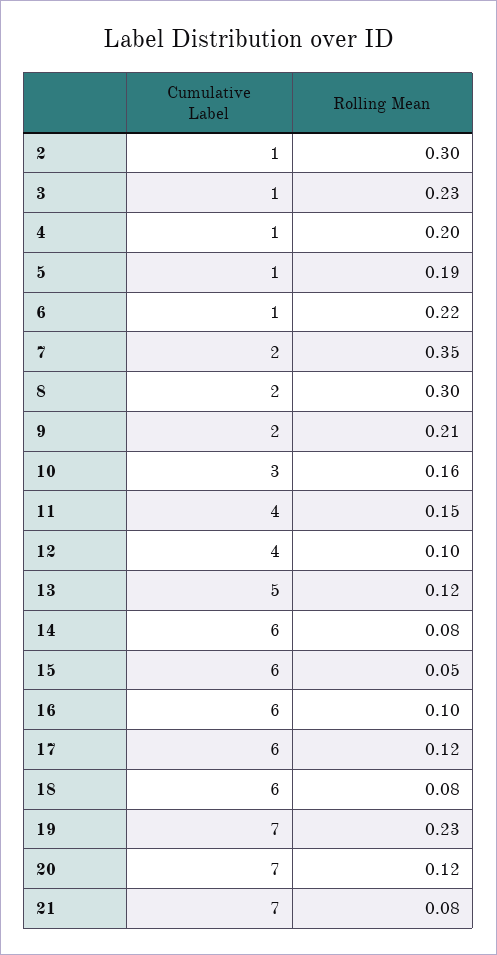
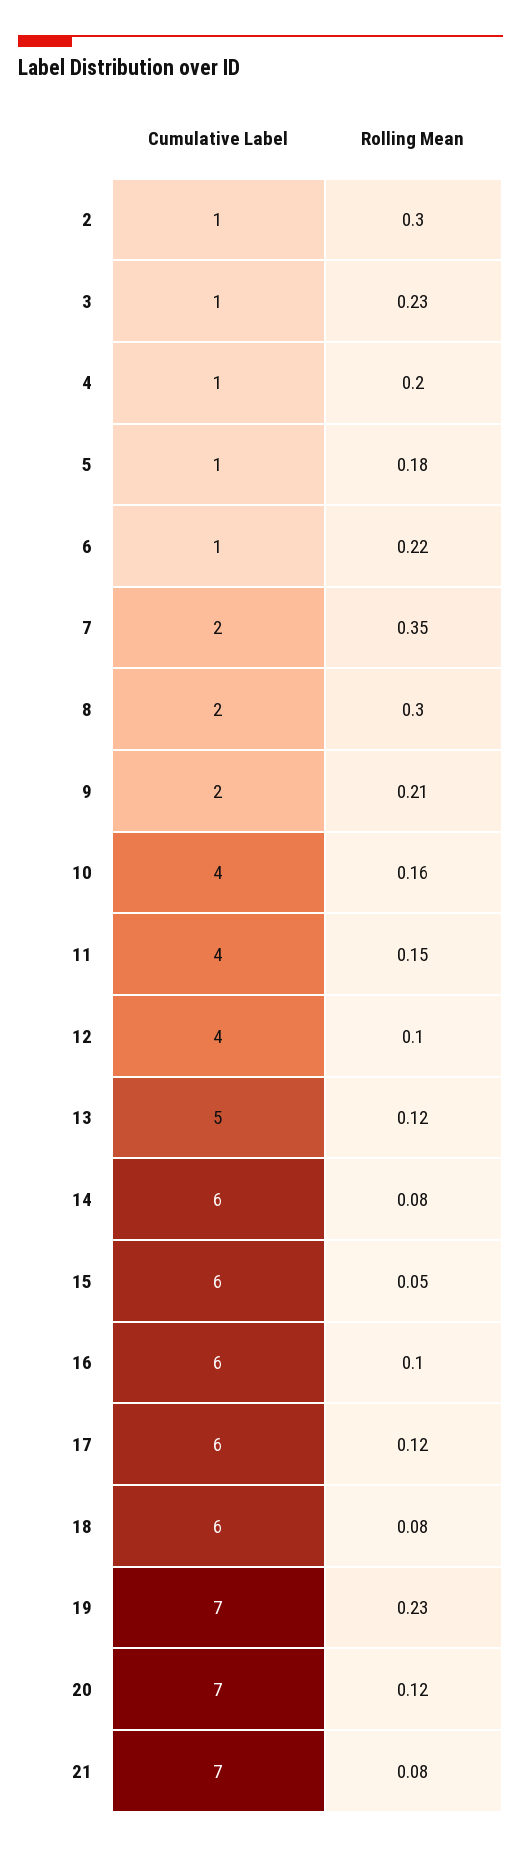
  {
    "Cumulative Label": {
      "2": 1,
      "3": 1,
      "4": 1,
      "5": 1,
      "6": 1,
      "7": 2,
      "8": 2,
      "9": 2,
-     "10": 3,
+     "10": 4,
      "11": 4,
      "12": 4,
      "13": 5,
      "14": 6,
      "15": 6,
      "16": 6,
      "17": 6,
      "18": 6,
      "19": 7,
      "20": 7,
      "21": 7
    },
    "Rolling Mean": {
      "2": 0.3,
      "3": 0.23,
      "4": 0.2,
-     "5": 0.19,
+     "5": 0.18,
      "6": 0.22,
      "7": 0.35,
      "8": 0.3,
      "9": 0.21,
      "10": 0.16,
      "11": 0.15,
      "12": 0.1,
      "13": 0.12,
      "14": 0.08,
      "15": 0.05,
      "16": 0.1,
      "17": 0.12,
      "18": 0.08,
      "19": 0.23,
      "20": 0.12,
      "21": 0.08
    }
  }

